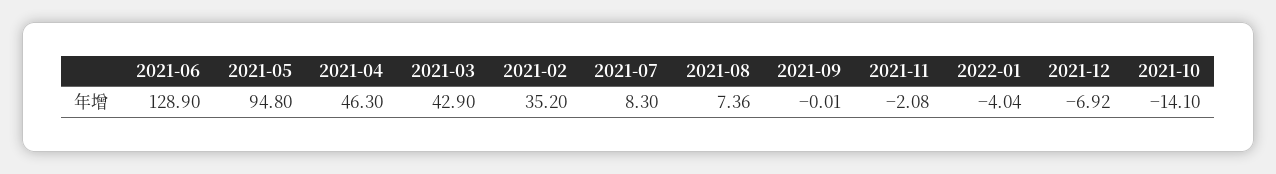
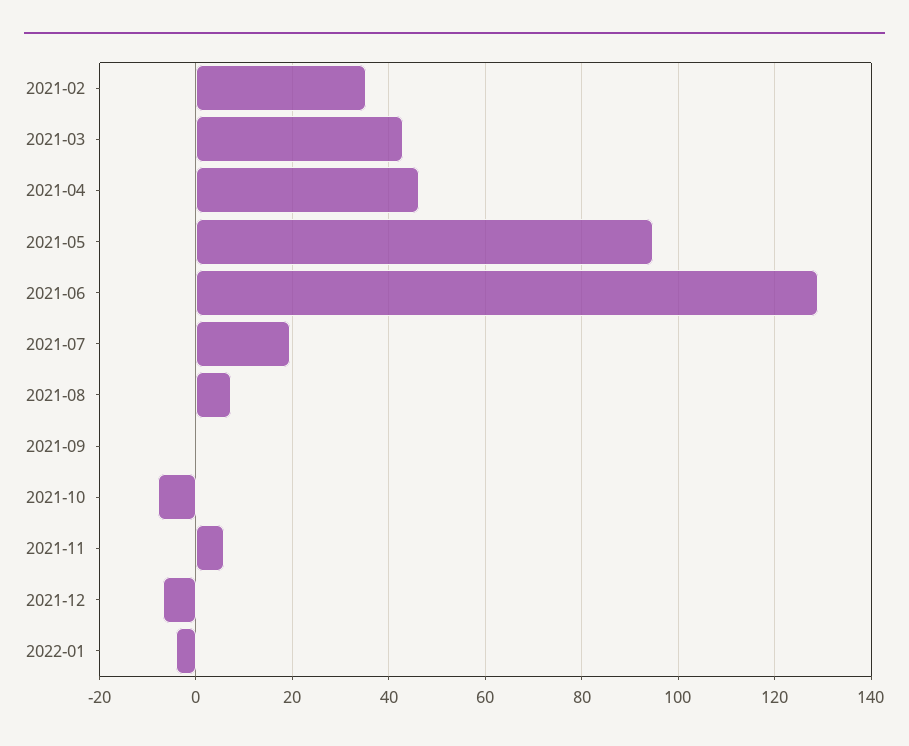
  {
    "2021-06": 128.9,
    "2021-05": 94.8,
    "2021-04": 46.3,
    "2021-03": 42.9,
    "2021-02": 35.2,
-   "2021-07": 8.3,
+   "2021-07": 20,
    "2021-08": 7.36,
    "2021-09": -0.01,
-   "2021-11": -2.08,
+   "2021-11": 6,
    "2022-01": -4.04,
    "2021-12": -6.92,
-   "2021-10": -14.1
+   "2021-10": -8
  }

